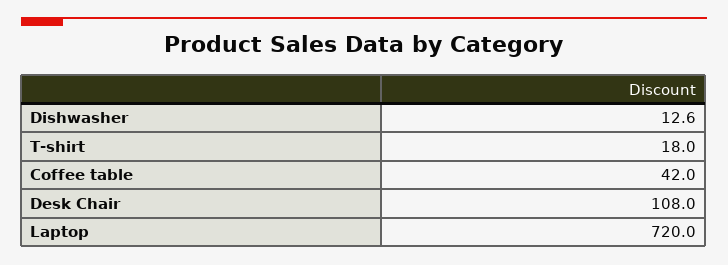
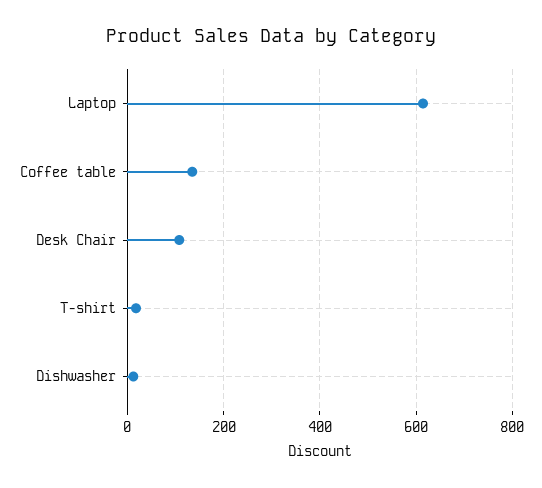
  {
    "Dishwasher": 12.6,
    "T-shirt": 18,
-   "Coffee table": 42,
+   "Coffee table": 140,
    "Desk Chair": 108,
-   "Laptop": 720
+   "Laptop": 620
  }

